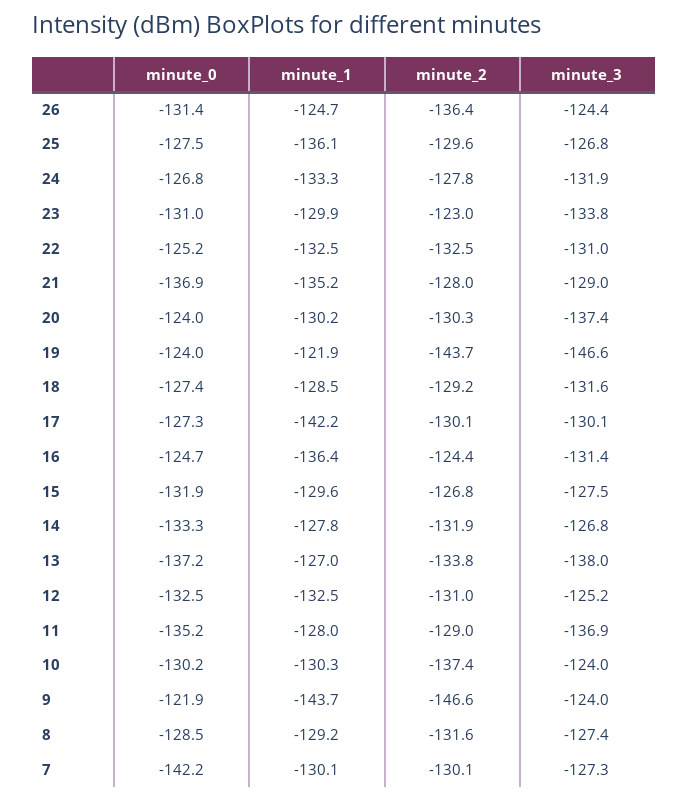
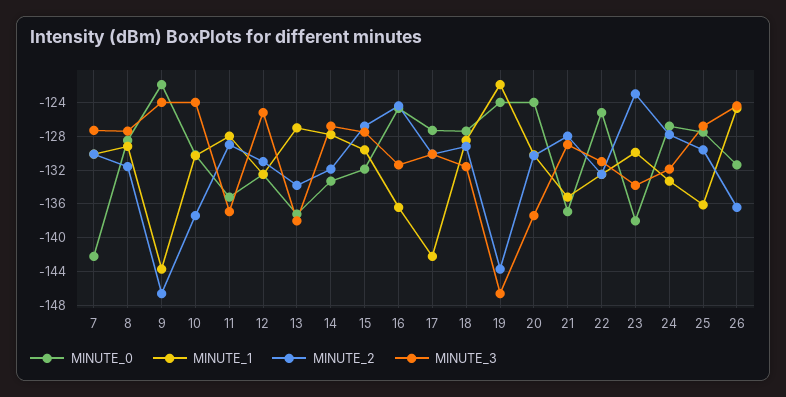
  {
    "minute_0": {
      "26": -131.4,
      "25": -127.5,
      "24": -126.8,
-     "23": -131,
+     "23": -138,
      "22": -125.2,
      "21": -136.9,
      "20": -124,
      "19": -124,
      "18": -127.4,
      "17": -127.3,
      "16": -124.7,
      "15": -131.9,
      "14": -133.3,
      "13": -137.2,
      "12": -132.5,
      "11": -135.2,
      "10": -130.2,
      "9": -121.9,
      "8": -128.5,
      "7": -142.2
    },
    "minute_1": {
      "26": -124.7,
      "25": -136.1,
      "24": -133.3,
      "23": -129.9,
      "22": -132.5,
      "21": -135.2,
      "20": -130.2,
      "19": -121.9,
      "18": -128.5,
      "17": -142.2,
      "16": -136.4,
      "15": -129.6,
      "14": -127.8,
      "13": -127,
      "12": -132.5,
      "11": -128,
      "10": -130.3,
      "9": -143.7,
      "8": -129.2,
      "7": -130.1
    },
    "minute_2": {
      "26": -136.4,
      "25": -129.6,
      "24": -127.8,
      "23": -123,
      "22": -132.5,
      "21": -128,
      "20": -130.3,
      "19": -143.7,
      "18": -129.2,
      "17": -130.1,
      "16": -124.4,
      "15": -126.8,
      "14": -131.9,
      "13": -133.8,
      "12": -131,
      "11": -129,
      "10": -137.4,
      "9": -146.6,
      "8": -131.6,
      "7": -130.1
    },
    "minute_3": {
      "26": -124.4,
      "25": -126.8,
      "24": -131.9,
      "23": -133.8,
      "22": -131,
      "21": -129,
      "20": -137.4,
      "19": -146.6,
      "18": -131.6,
      "17": -130.1,
      "16": -131.4,
      "15": -127.5,
      "14": -126.8,
      "13": -138,
      "12": -125.2,
      "11": -136.9,
      "10": -124,
      "9": -124,
      "8": -127.4,
      "7": -127.3
    }
  }

